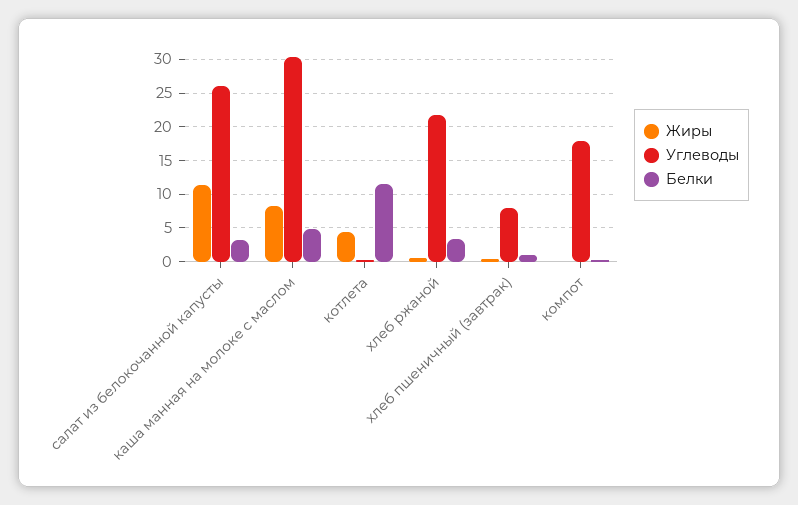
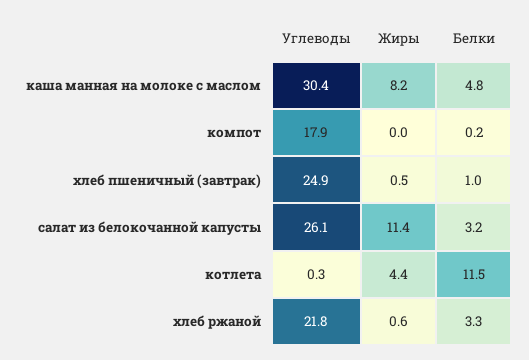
  {
    "Жиры": {
      "салат из белокочанной капусты": 11.4,
      "каша манная на молоке с маслом": 8.2,
      "котлета": 4.4,
      "хлеб ржаной": 0.6,
      "хлеб пшеничный (завтрак)": 0.5,
      "компот": 0
    },
    "Углеводы": {
      "салат из белокочанной капусты": 26.1,
      "каша манная на молоке с маслом": 30.4,
      "котлета": 0.3,
      "хлеб ржаной": 21.8,
-     "хлеб пшеничный (завтрак)": 8,
+     "хлеб пшеничный (завтрак)": 24.9,
      "компот": 17.9
    },
    "Белки": {
      "салат из белокочанной капусты": 3.2,
      "каша манная на молоке с маслом": 4.8,
      "котлета": 11.5,
      "хлеб ржаной": 3.3,
      "хлеб пшеничный (завтрак)": 1,
      "компот": 0.2
    }
  }

